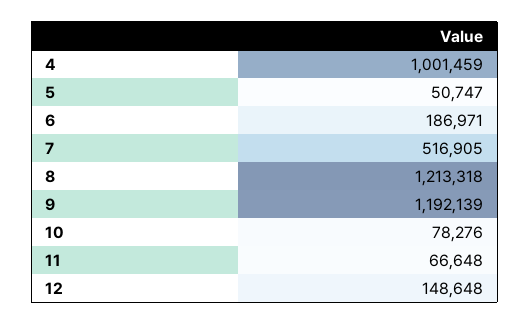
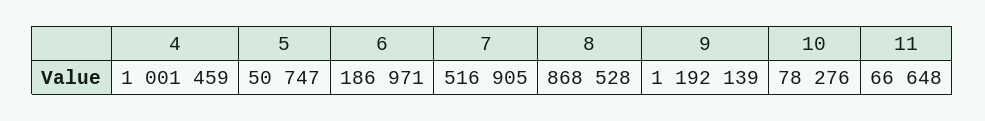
  {
    "4": 1001459,
    "5": 50747,
    "6": 186971,
    "7": 516905,
-   "8": 1213318,
+   "8": 868528,
    "9": 1192139,
    "10": 78276,
-   "11": 66648,
+   "11": 66648
-   "12": 148648
  }

